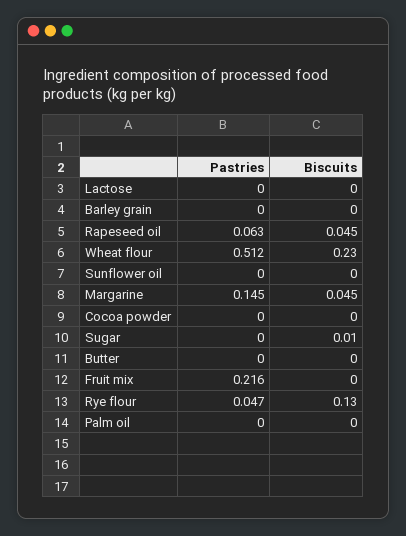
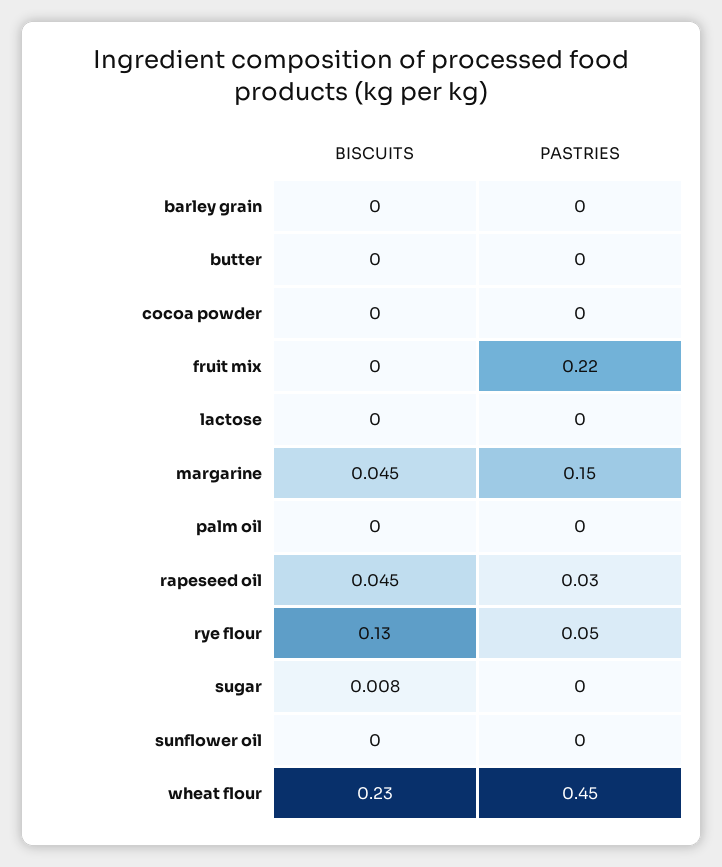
  {
    "Pastries": {
      "Lactose": 0,
      "Barley grain": 0,
-     "Rapeseed oil": 0.063,
+     "Rapeseed oil": 0.03,
-     "Wheat flour": 0.512,
+     "Wheat flour": 0.45,
      "Sunflower oil": 0,
      "Margarine": 0.145,
      "Cocoa powder": 0,
      "Sugar": 0,
      "Butter": 0,
      "Fruit mix": 0.216,
      "Rye flour": 0.047,
      "Palm oil": 0
    },
    "Biscuits": {
      "Lactose": 0,
      "Barley grain": 0,
      "Rapeseed oil": 0.045,
      "Wheat flour": 0.23,
      "Sunflower oil": 0,
      "Margarine": 0.045,
      "Cocoa powder": 0,
-     "Sugar": 0.01,
+     "Sugar": 0.008,
      "Butter": 0,
      "Fruit mix": 0,
      "Rye flour": 0.13,
      "Palm oil": 0
    }
  }

